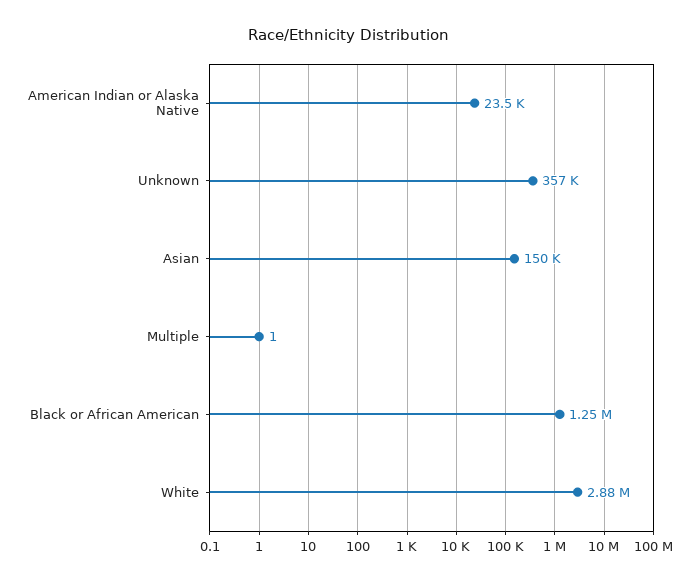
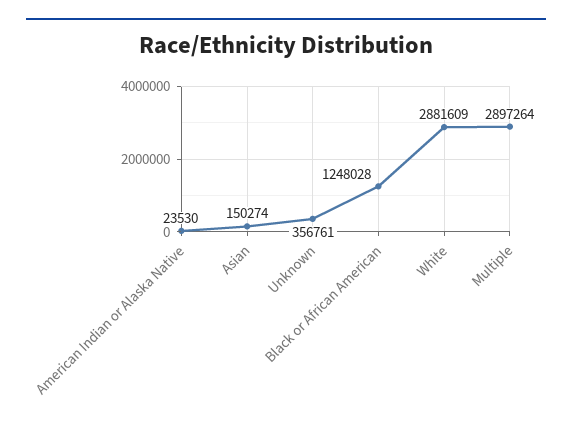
  {
    "American Indian or Alaska Native": 23530,
    "Unknown": 356761,
    "Asian": 150274,
-   "Multiple": 1,
+   "Multiple": 2897264,
    "Black or African American": 1248028,
    "White": 2881609
  }

